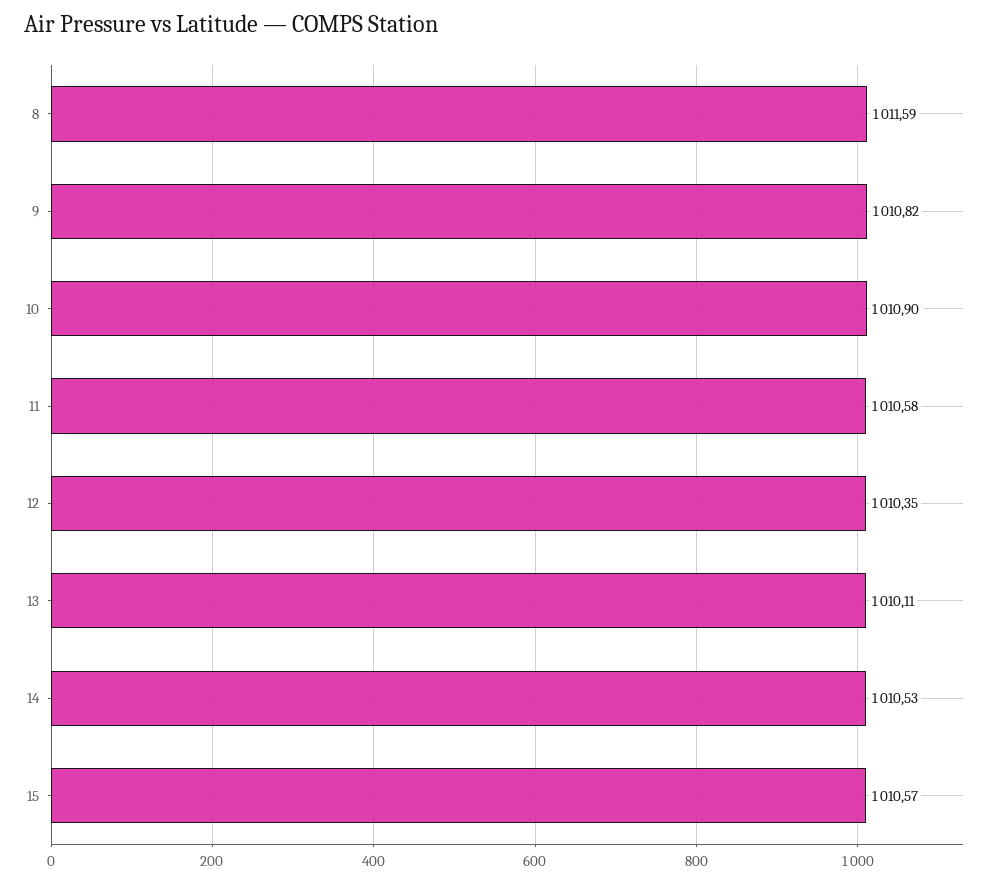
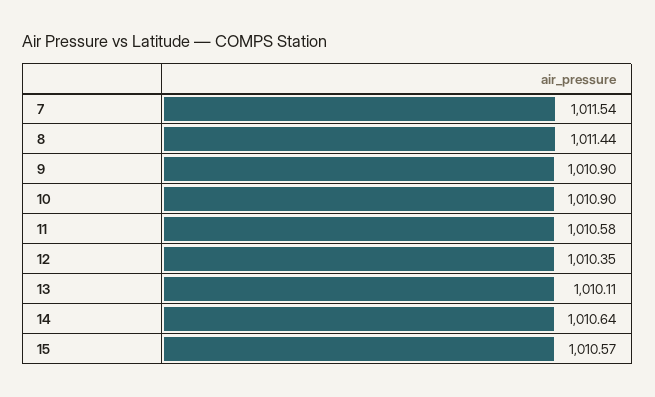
  {
-   "8": 1011.59,
+   "8": 1011.44,
-   "9": 1010.82,
+   "9": 1010.9,
    "10": 1010.9,
    "11": 1010.58,
    "12": 1010.35,
    "13": 1010.11,
-   "14": 1010.53,
+   "14": 1010.64,
-   "15": 1010.57
+   "15": 1010.57,
+   "7": 1011.54
  }

